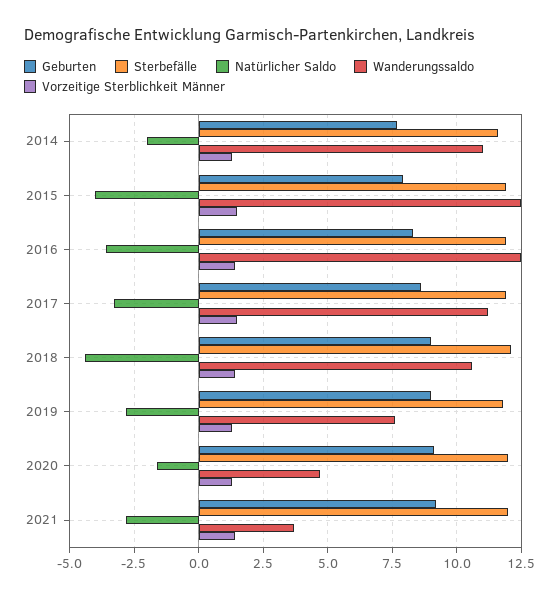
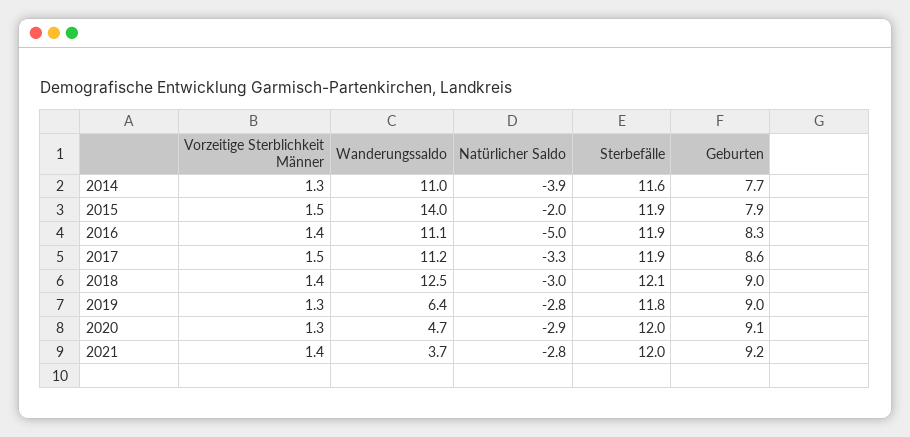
  {
    "Geburten": {
      "2014": 7.7,
      "2015": 7.9,
      "2016": 8.3,
      "2017": 8.6,
      "2018": 9,
      "2019": 9,
      "2020": 9.1,
      "2021": 9.2
    },
    "Sterbefälle": {
      "2014": 11.6,
      "2015": 11.9,
      "2016": 11.9,
      "2017": 11.9,
      "2018": 12.1,
      "2019": 11.8,
      "2020": 12,
      "2021": 12
    },
    "Natürlicher Saldo": {
-     "2014": -2,
+     "2014": -3.9,
-     "2015": -4,
+     "2015": -2,
-     "2016": -3.5,
+     "2016": -5,
      "2017": -3.3,
-     "2018": -4.5,
+     "2018": -3,
      "2019": -2.8,
-     "2020": -1.5,
+     "2020": -2.9,
      "2021": -2.8
    },
    "Wanderungssaldo": {
      "2014": 11,
-     "2015": 12.5,
+     "2015": 14,
-     "2016": 12.5,
+     "2016": 11.1,
      "2017": 11.2,
-     "2018": 10.5,
+     "2018": 12.5,
-     "2019": 7.5,
+     "2019": 6.4,
      "2020": 4.7,
      "2021": 3.7
    },
    "Vorzeitige Sterblichkeit Männer": {
      "2014": 1.3,
      "2015": 1.5,
      "2016": 1.4,
      "2017": 1.5,
      "2018": 1.4,
      "2019": 1.3,
      "2020": 1.3,
      "2021": 1.4
    }
  }

